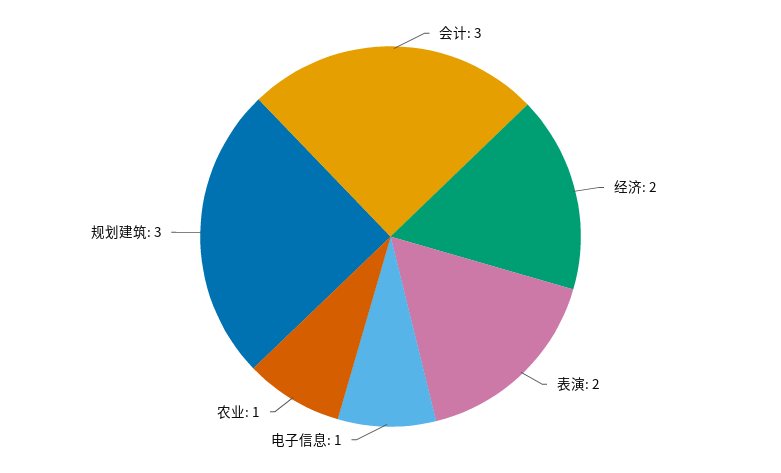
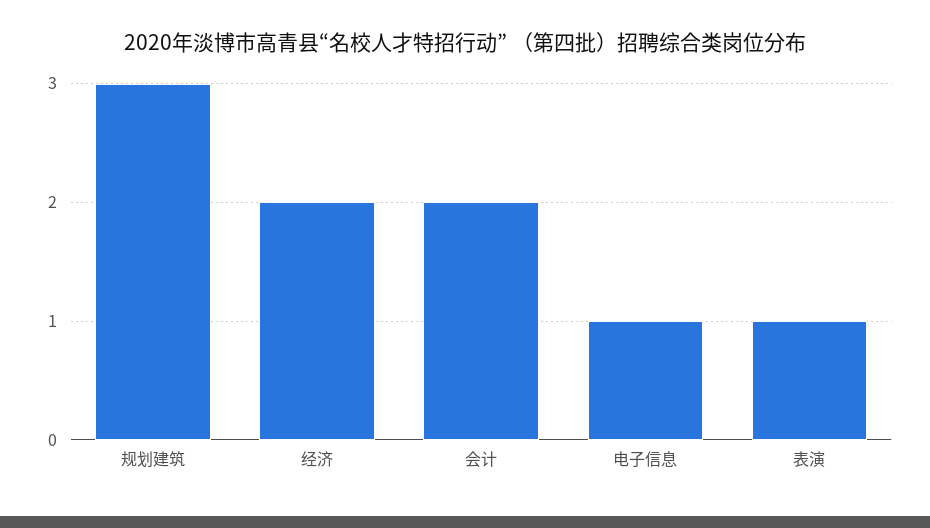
  {
-   "会计": 3,
+   "会计": 2,
    "经济": 2,
-   "表演": 2,
+   "表演": 1,
    "电子信息": 1,
-   "农业": 1,
    "规划建筑": 3
  }

